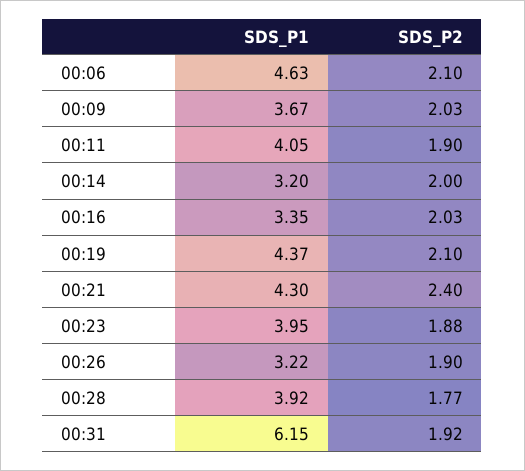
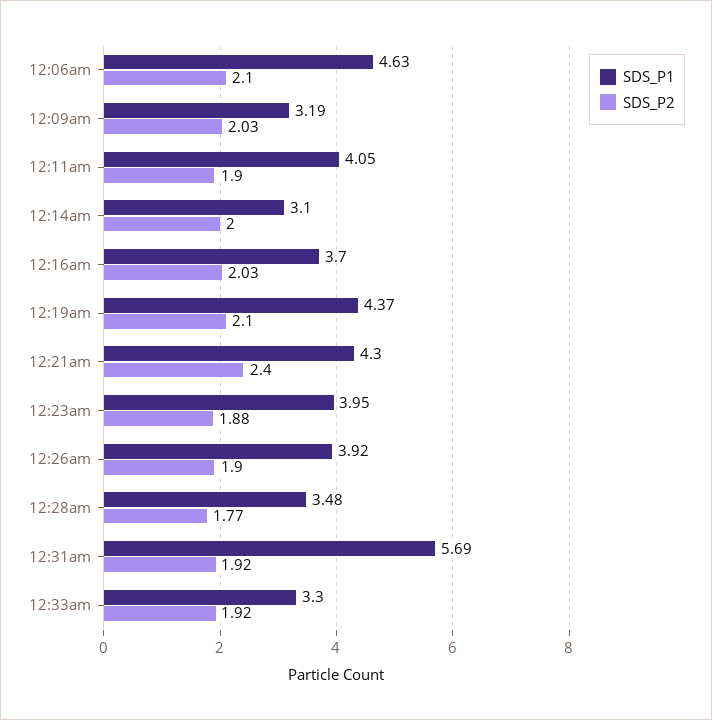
  {
    "SDS_P1": {
      "00:06": 4.63,
-     "00:09": 3.67,
+     "00:09": 3.19,
      "00:11": 4.05,
-     "00:14": 3.2,
+     "00:14": 3.1,
-     "00:16": 3.35,
+     "00:16": 3.7,
      "00:19": 4.37,
      "00:21": 4.3,
      "00:23": 3.95,
-     "00:26": 3.22,
+     "00:26": 3.92,
-     "00:28": 3.92,
+     "00:28": 3.48,
-     "00:31": 6.15
+     "00:31": 5.69,
+     "12:33am": 3.3
    },
    "SDS_P2": {
      "00:06": 2.1,
      "00:09": 2.03,
      "00:11": 1.9,
      "00:14": 2,
      "00:16": 2.03,
      "00:19": 2.1,
      "00:21": 2.4,
      "00:23": 1.88,
      "00:26": 1.9,
      "00:28": 1.77,
-     "00:31": 1.92
+     "00:31": 1.92,
+     "12:33am": 1.92
    }
  }

